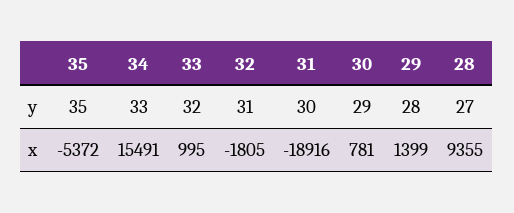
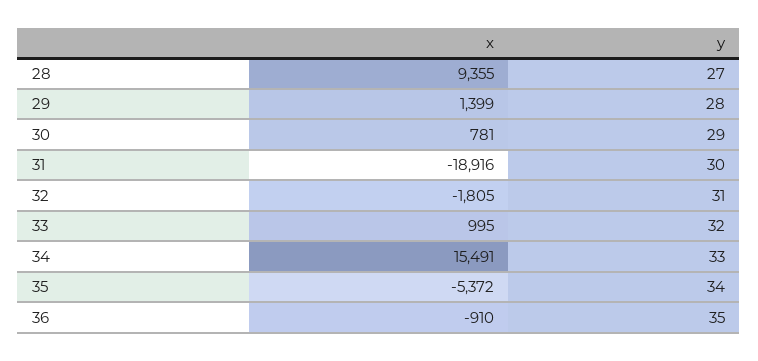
  {
    "35": {
-     "y": 35,
+     "y": 34,
      "x": -5372
    },
    "34": {
      "y": 33,
      "x": 15491
    },
    "33": {
      "y": 32,
      "x": 995
    },
    "32": {
      "y": 31,
      "x": -1805
    },
    "31": {
      "y": 30,
      "x": -18916
    },
    "30": {
      "y": 29,
      "x": 781
    },
    "29": {
      "y": 28,
      "x": 1399
    },
    "28": {
      "y": 27,
      "x": 9355
-   }
+   },
+   "36": {
+     "x": -910,
+     "y": 35
+   }
  }

